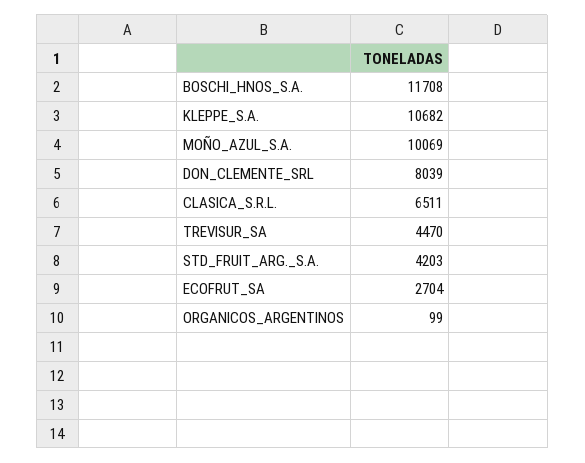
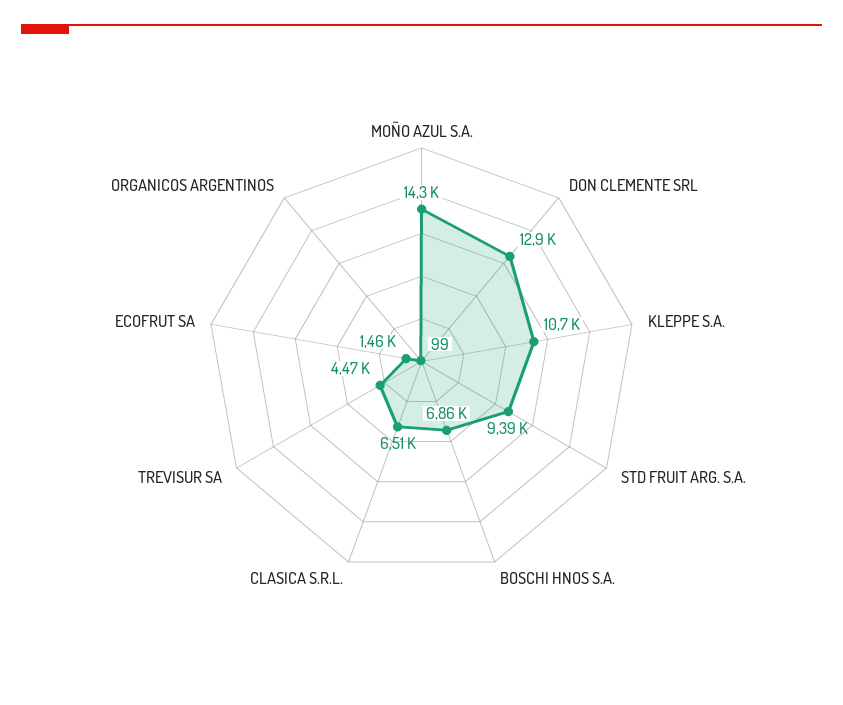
  {
-   "BOSCHI_HNOS_S.A.": 11708,
+   "BOSCHI_HNOS_S.A.": 6860,
    "KLEPPE_S.A.": 10682,
-   "MOÑO_AZUL_S.A.": 10069,
+   "MOÑO_AZUL_S.A.": 14300,
-   "DON_CLEMENTE_SRL": 8039,
+   "DON_CLEMENTE_SRL": 12900,
    "CLASICA_S.R.L.": 6511,
    "TREVISUR_SA": 4470,
-   "STD_FRUIT_ARG._S.A.": 4203,
+   "STD_FRUIT_ARG._S.A.": 9390,
-   "ECOFRUT_SA": 2704,
+   "ECOFRUT_SA": 1460,
    "ORGANICOS_ARGENTINOS": 99
  }

